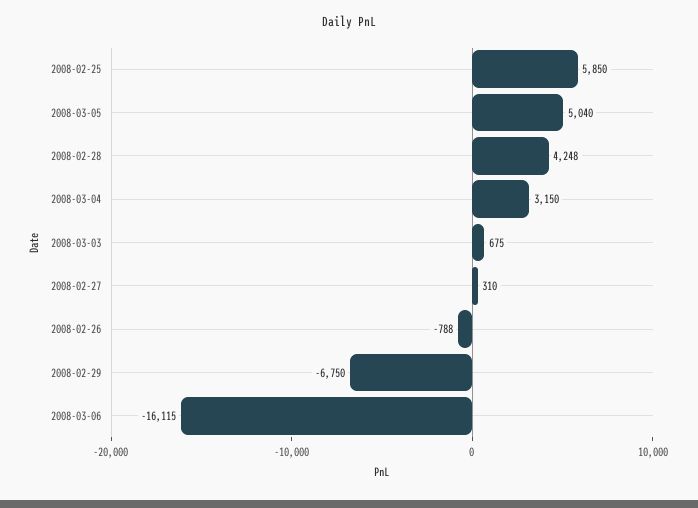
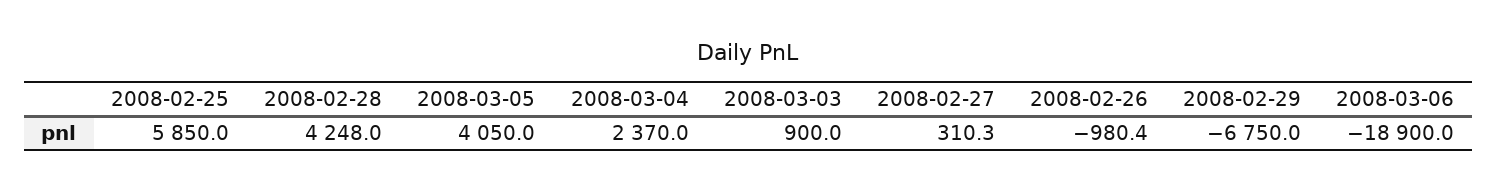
  {
    "2008-02-25": 5850,
-   "2008-03-05": 5040,
+   "2008-03-05": 4050,
    "2008-02-28": 4248,
-   "2008-03-04": 3150,
+   "2008-03-04": 2370,
-   "2008-03-03": 675,
+   "2008-03-03": 900,
    "2008-02-27": 310.3,
-   "2008-02-26": -788,
+   "2008-02-26": -980.4,
    "2008-02-29": -6750,
-   "2008-03-06": -16115
+   "2008-03-06": -18900
  }

